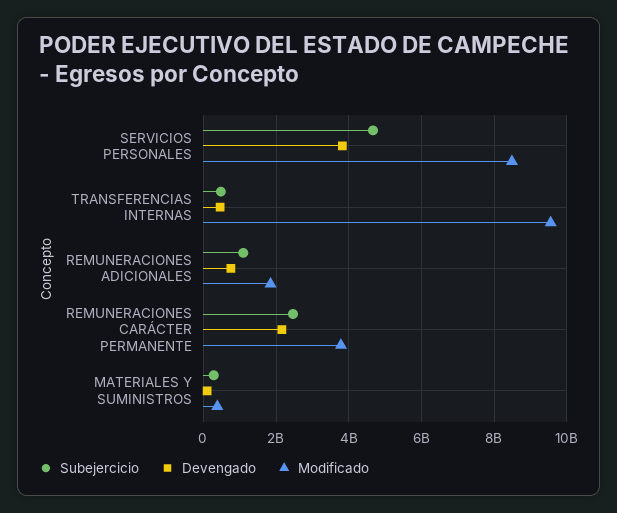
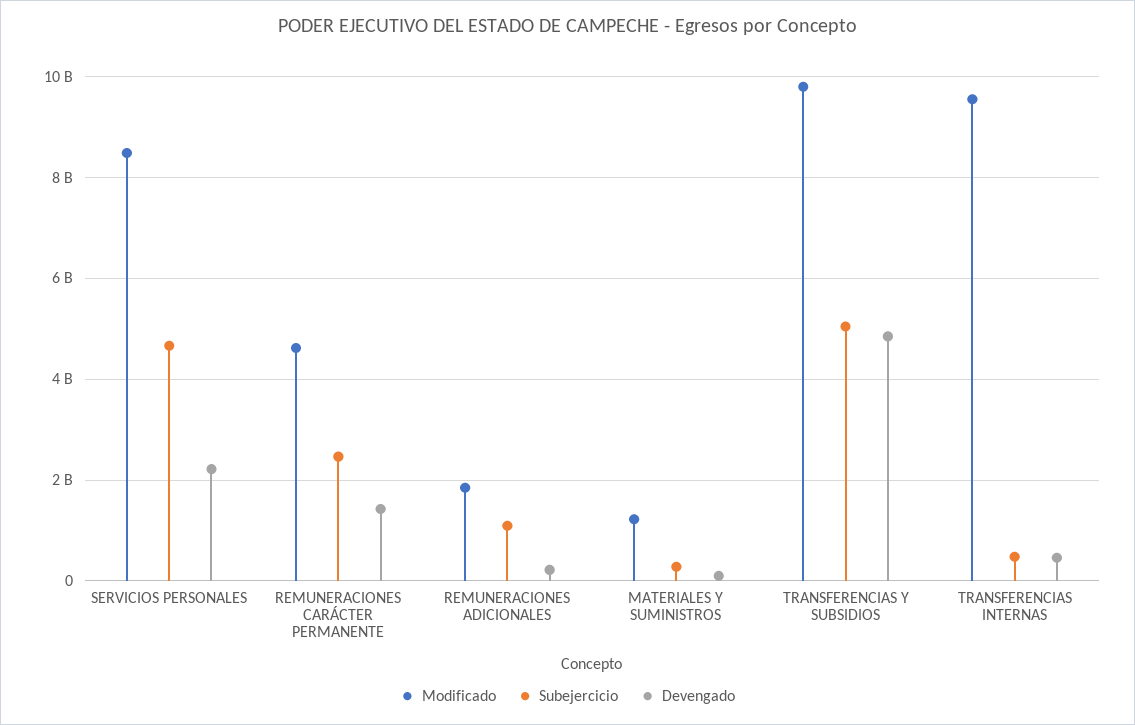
  {
    "Subejercicio": {
      "SERVICIOS PERSONALES": 4600000000,
      "TRANSFERENCIAS INTERNAS": 400000000,
      "REMUNERACIONES ADICIONALES": 1000000000,
      "REMUNERACIONES CARÁCTER PERMANENTE": 2400000000,
-     "MATERIALES Y SUMINISTROS": 200000000
+     "MATERIALES Y SUMINISTROS": 200000000,
+     "TRANSFERENCIAS Y SUBSIDIOS": 5000000000
    },
    "Devengado": {
-     "SERVICIOS PERSONALES": 3800000000,
+     "SERVICIOS PERSONALES": 2200000000,
      "TRANSFERENCIAS INTERNAS": 400000000,
-     "REMUNERACIONES ADICIONALES": 800000000,
+     "REMUNERACIONES ADICIONALES": 200000000,
-     "REMUNERACIONES CARÁCTER PERMANENTE": 2200000000,
+     "REMUNERACIONES CARÁCTER PERMANENTE": 1400000000,
-     "MATERIALES Y SUMINISTROS": 200000000
+     "MATERIALES Y SUMINISTROS": 200000000,
+     "TRANSFERENCIAS Y SUBSIDIOS": 4800000000
    },
    "Modificado": {
      "SERVICIOS PERSONALES": 8400000000,
      "TRANSFERENCIAS INTERNAS": 9600000000,
      "REMUNERACIONES ADICIONALES": 1800000000,
-     "REMUNERACIONES CARÁCTER PERMANENTE": 3800000000,
+     "REMUNERACIONES CARÁCTER PERMANENTE": 4600000000,
-     "MATERIALES Y SUMINISTROS": 400000000
+     "MATERIALES Y SUMINISTROS": 1200000000,
+     "TRANSFERENCIAS Y SUBSIDIOS": 9800000000
    }
  }

